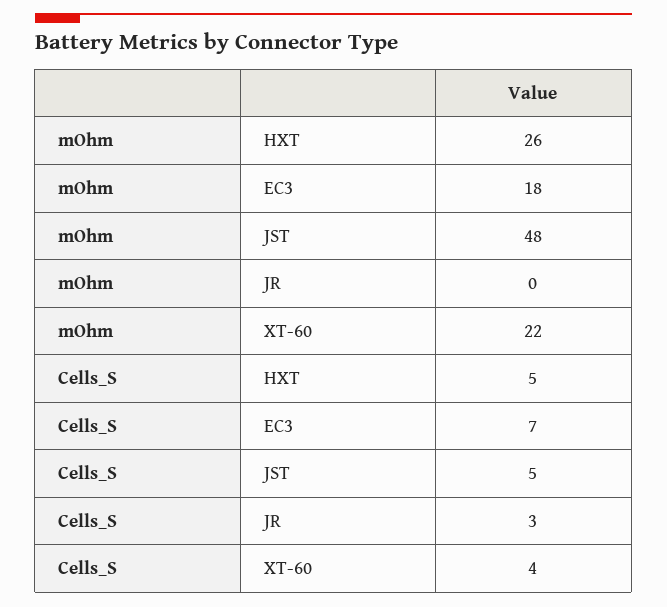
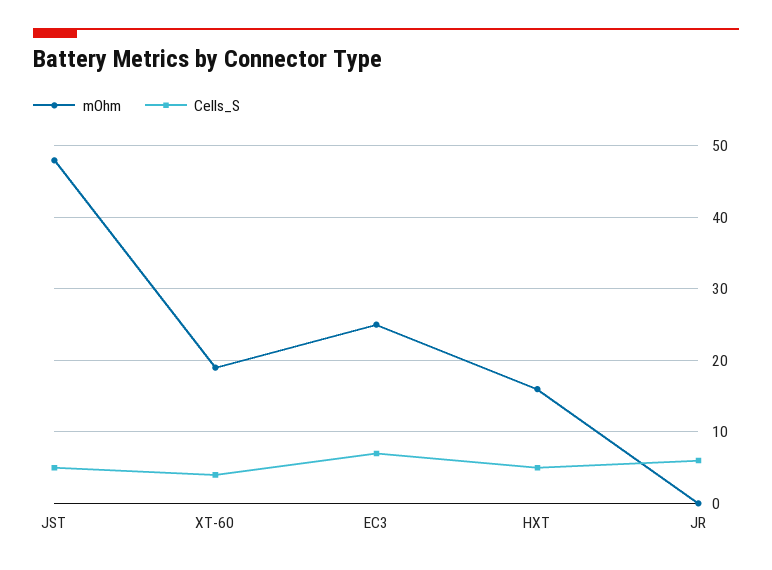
  {
    "mOhm": {
-     "HXT": 26,
+     "HXT": 16,
-     "EC3": 18,
+     "EC3": 25,
      "JST": 48,
      "JR": 0,
-     "XT-60": 22
+     "XT-60": 19
    },
    "Cells_S": {
      "HXT": 5,
      "EC3": 7,
      "JST": 5,
-     "JR": 3,
+     "JR": 6,
      "XT-60": 4
    }
  }

